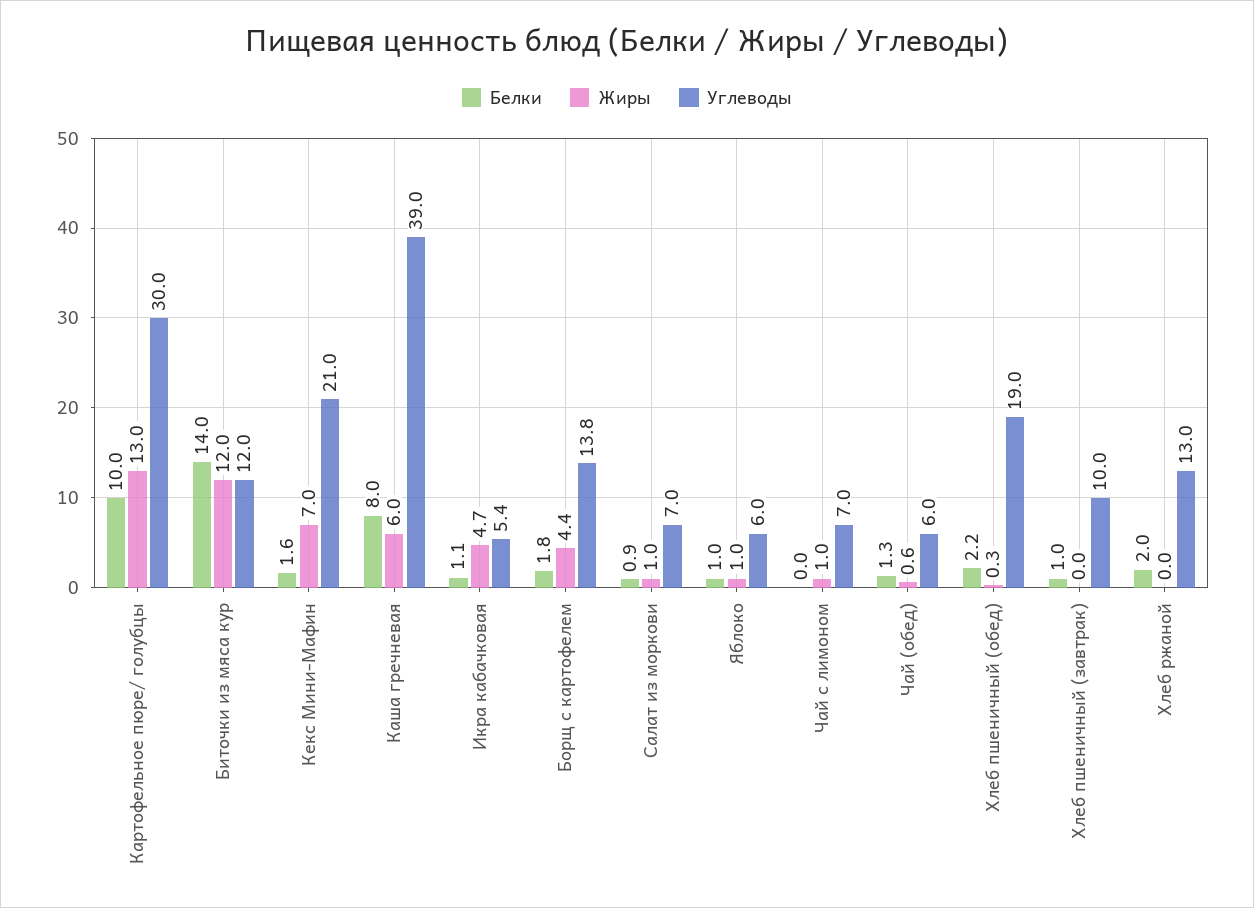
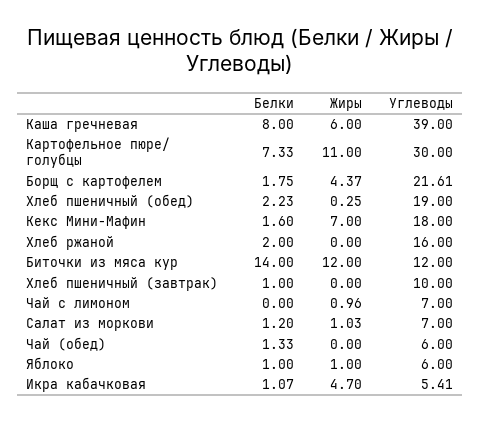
  {
    "Белки": {
-     "Картофельное пюре/ голубцы": 10,
+     "Картофельное пюре/ голубцы": 7.33,
      "Биточки из мяса кур": 14,
      "Кекс Мини-Мафин": 1.6,
      "Каша гречневая": 8,
      "Икра кабачковая": 1.07,
      "Борщ с картофелем": 1.75,
-     "Салат из моркови": 0.9,
+     "Салат из моркови": 1.2,
      "Яблоко": 1,
      "Чай с лимоном": 0,
      "Чай (обед)": 1.33,
      "Хлеб пшеничный (обед)": 2.23,
      "Хлеб пшеничный (завтрак)": 1,
      "Хлеб ржаной": 2
    },
    "Жиры": {
-     "Картофельное пюре/ голубцы": 13,
+     "Картофельное пюре/ голубцы": 11,
      "Биточки из мяса кур": 12,
      "Кекс Мини-Мафин": 7,
      "Каша гречневая": 6,
      "Икра кабачковая": 4.7,
      "Борщ с картофелем": 4.37,
      "Салат из моркови": 1.03,
      "Яблоко": 1,
      "Чай с лимоном": 0.96,
-     "Чай (обед)": 0.6,
+     "Чай (обед)": 0,
      "Хлеб пшеничный (обед)": 0.25,
      "Хлеб пшеничный (завтрак)": 0,
      "Хлеб ржаной": 0
    },
    "Углеводы": {
      "Картофельное пюре/ голубцы": 30,
      "Биточки из мяса кур": 12,
-     "Кекс Мини-Мафин": 21,
+     "Кекс Мини-Мафин": 18,
      "Каша гречневая": 39,
      "Икра кабачковая": 5.41,
-     "Борщ с картофелем": 13.8,
+     "Борщ с картофелем": 21.61,
      "Салат из моркови": 7,
      "Яблоко": 6,
      "Чай с лимоном": 7,
      "Чай (обед)": 6,
      "Хлеб пшеничный (обед)": 19,
      "Хлеб пшеничный (завтрак)": 10,
-     "Хлеб ржаной": 13
+     "Хлеб ржаной": 16
    }
  }

